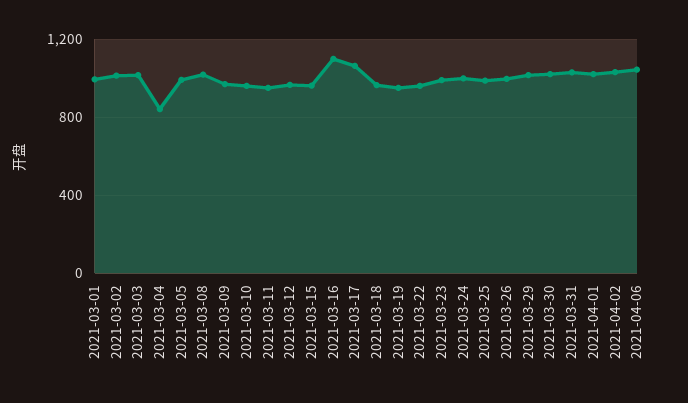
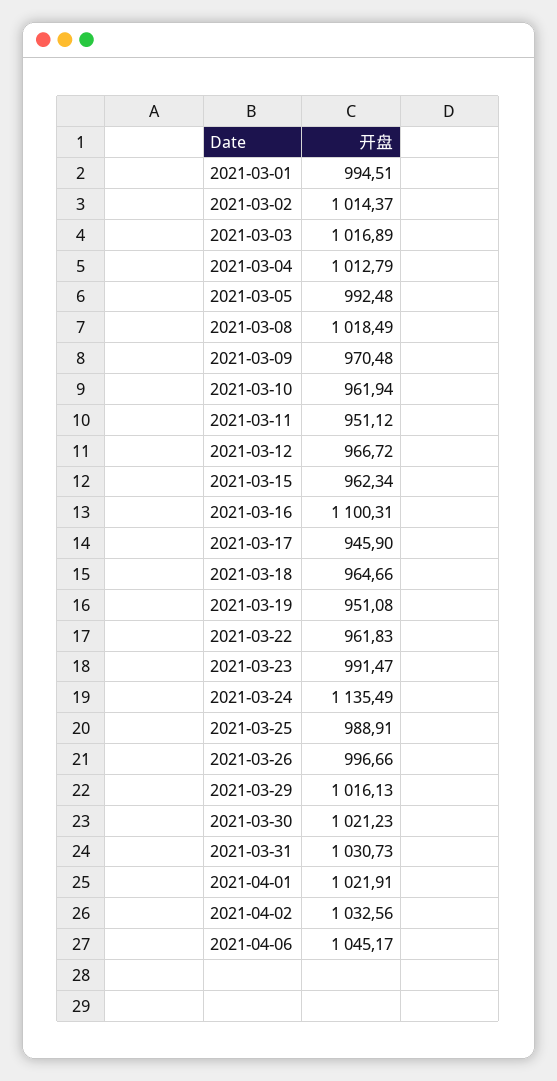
  {
    "2021-03-01": 994.51,
    "2021-03-02": 1014.37,
    "2021-03-03": 1016.89,
-   "2021-03-04": 850,
+   "2021-03-04": 1012.79,
    "2021-03-05": 992.48,
    "2021-03-08": 1018.49,
    "2021-03-09": 970.48,
    "2021-03-10": 961.94,
    "2021-03-11": 951.12,
    "2021-03-12": 966.72,
    "2021-03-15": 962.34,
    "2021-03-16": 1100.31,
-   "2021-03-17": 1050,
+   "2021-03-17": 945.9,
    "2021-03-18": 964.66,
    "2021-03-19": 951.08,
    "2021-03-22": 961.83,
    "2021-03-23": 991.47,
-   "2021-03-24": 1000,
+   "2021-03-24": 1135.49,
    "2021-03-25": 988.91,
    "2021-03-26": 996.66,
    "2021-03-29": 1016.13,
    "2021-03-30": 1021.23,
    "2021-03-31": 1030.73,
    "2021-04-01": 1021.91,
    "2021-04-02": 1032.56,
    "2021-04-06": 1045.17
  }

